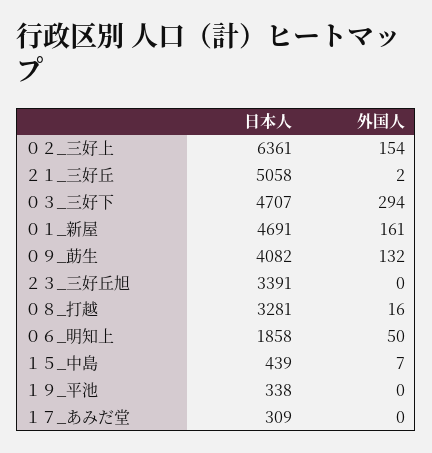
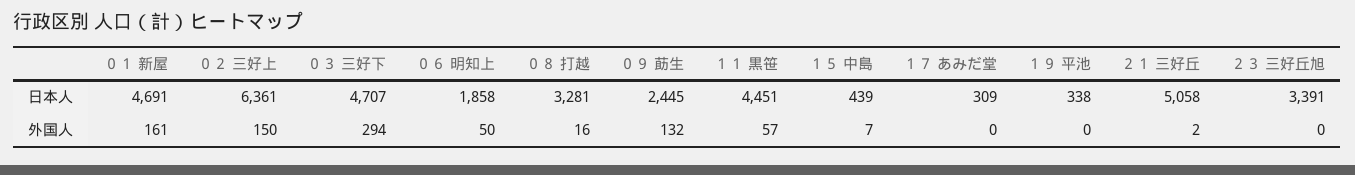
  {
    "日本人": {
      "０２_三好上": 6361,
      "２１_三好丘": 5058,
      "０３_三好下": 4707,
      "０１_新屋": 4691,
-     "０９_莇生": 4082,
+     "０９_莇生": 2445,
      "２３_三好丘旭": 3391,
      "０８_打越": 3281,
      "０６_明知上": 1858,
      "１５_中島": 439,
      "１９_平池": 338,
-     "１７_あみだ堂": 309
+     "１７_あみだ堂": 309,
+     "１１ 黒笹": 4451
    },
    "外国人": {
-     "０２_三好上": 154,
+     "０２_三好上": 150,
      "２１_三好丘": 2,
      "０３_三好下": 294,
      "０１_新屋": 161,
      "０９_莇生": 132,
      "２３_三好丘旭": 0,
      "０８_打越": 16,
      "０６_明知上": 50,
      "１５_中島": 7,
      "１９_平池": 0,
-     "１７_あみだ堂": 0
+     "１７_あみだ堂": 0,
+     "１１ 黒笹": 57
    }
  }

